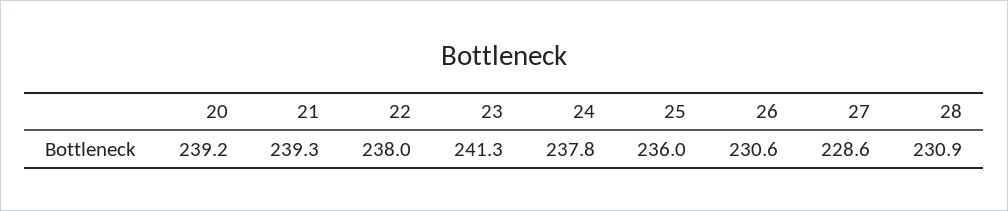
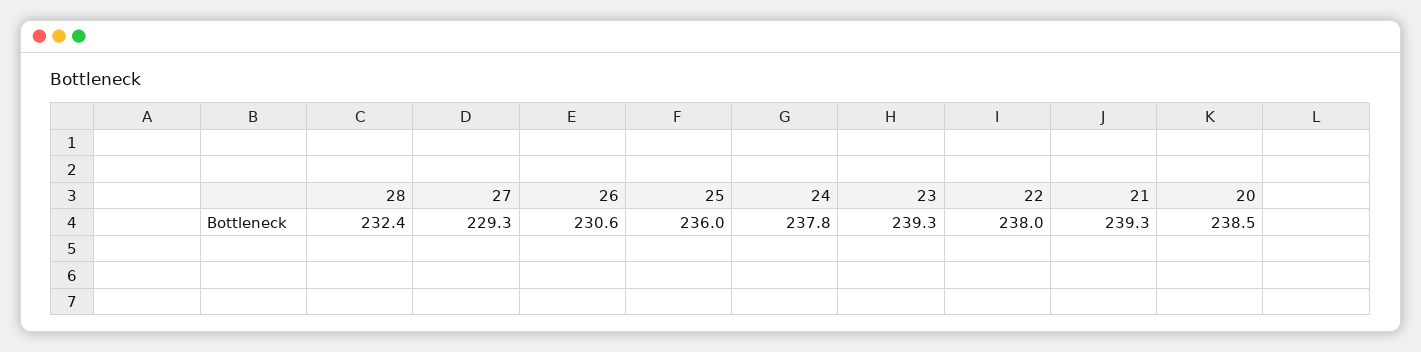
  {
-   "20": 239.2,
+   "20": 238.5,
    "21": 239.3,
    "22": 238,
-   "23": 241.3,
+   "23": 239.3,
    "24": 237.8,
    "25": 236,
    "26": 230.6,
-   "27": 228.6,
+   "27": 229.3,
-   "28": 230.9
+   "28": 232.4
  }

